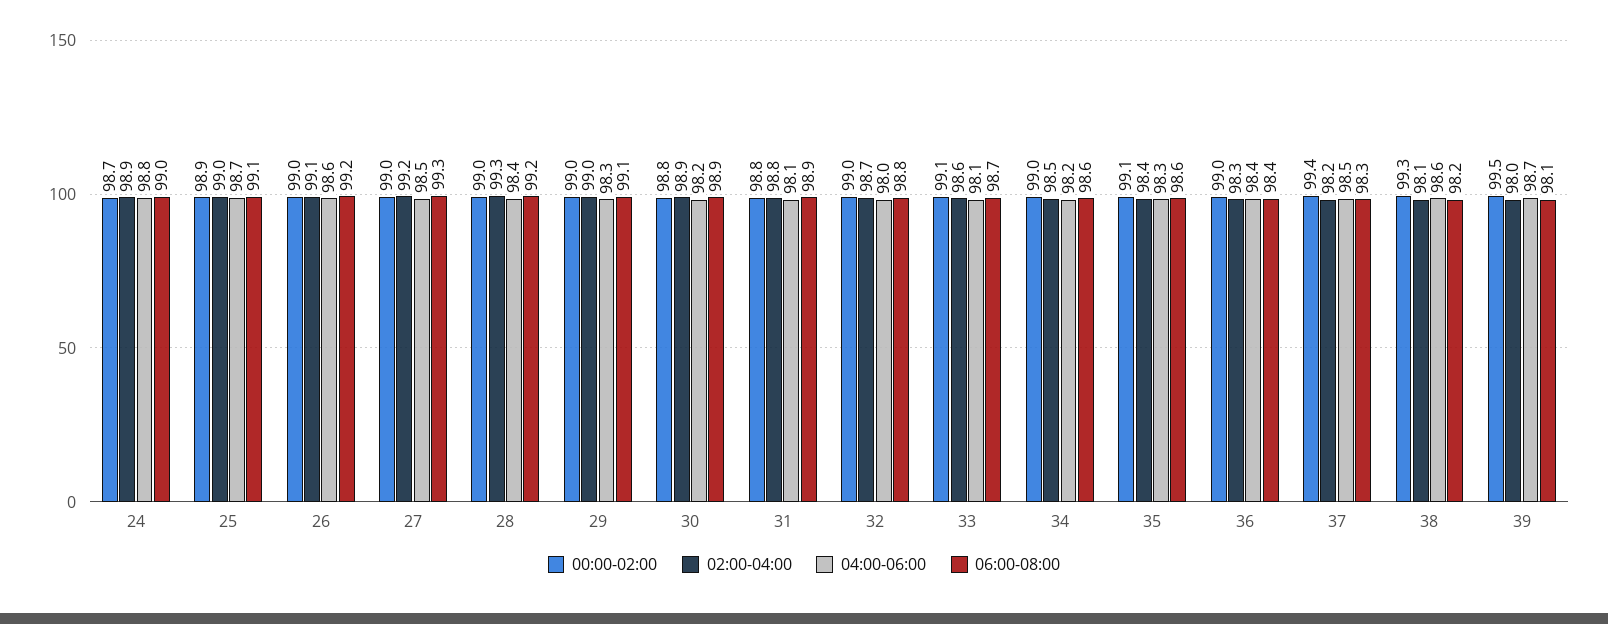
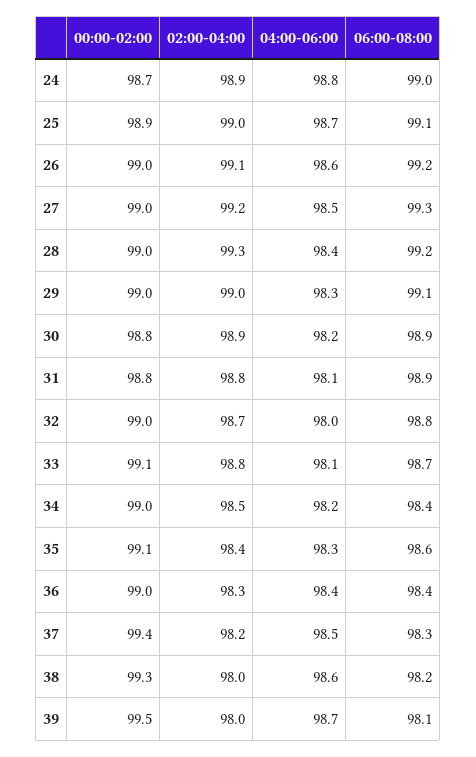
  {
    "00:00-02:00": {
      "24": 98.7,
      "25": 98.9,
      "26": 99,
      "27": 99,
      "28": 99,
      "29": 99,
      "30": 98.8,
      "31": 98.8,
      "32": 99,
      "33": 99.1,
      "34": 99,
      "35": 99.1,
      "36": 99,
      "37": 99.4,
      "38": 99.3,
      "39": 99.5
    },
    "02:00-04:00": {
      "24": 98.9,
      "25": 99,
      "26": 99.1,
      "27": 99.2,
      "28": 99.3,
      "29": 99,
      "30": 98.9,
      "31": 98.8,
      "32": 98.7,
-     "33": 98.6,
+     "33": 98.8,
      "34": 98.5,
      "35": 98.4,
      "36": 98.3,
      "37": 98.2,
-     "38": 98.1,
+     "38": 98,
      "39": 98
    },
    "04:00-06:00": {
      "24": 98.8,
      "25": 98.7,
      "26": 98.6,
      "27": 98.5,
      "28": 98.4,
      "29": 98.3,
      "30": 98.2,
      "31": 98.1,
      "32": 98,
      "33": 98.1,
      "34": 98.2,
      "35": 98.3,
      "36": 98.4,
      "37": 98.5,
      "38": 98.6,
      "39": 98.7
    },
    "06:00-08:00": {
      "24": 99,
      "25": 99.1,
      "26": 99.2,
      "27": 99.3,
      "28": 99.2,
      "29": 99.1,
      "30": 98.9,
      "31": 98.9,
      "32": 98.8,
      "33": 98.7,
-     "34": 98.6,
+     "34": 98.4,
      "35": 98.6,
      "36": 98.4,
      "37": 98.3,
      "38": 98.2,
      "39": 98.1
    }
  }

